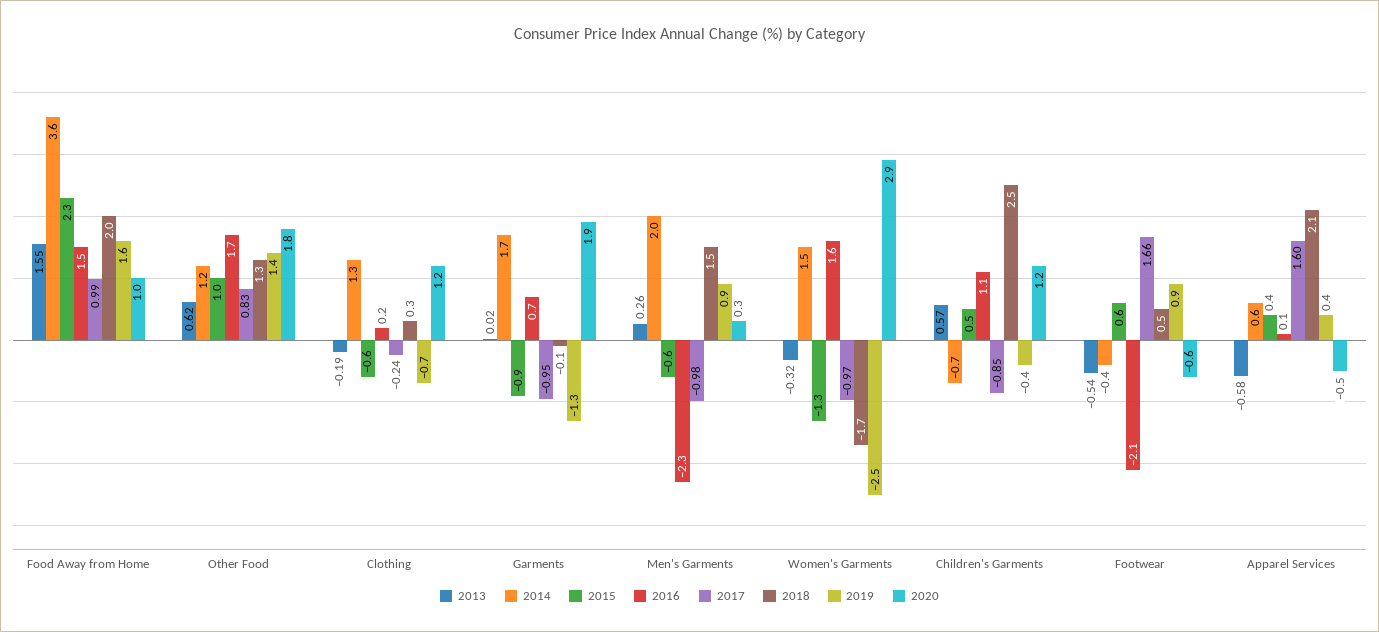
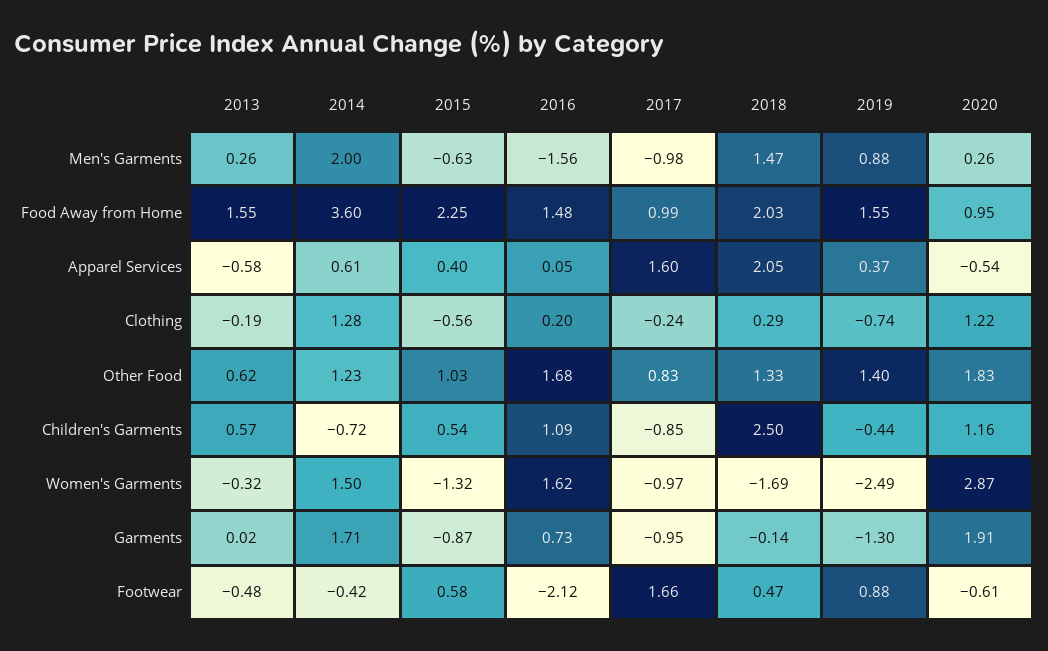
  {
    "2013": {
      "Food Away from Home": 1.55,
      "Other Food": 0.62,
      "Clothing": -0.19,
      "Garments": 0.02,
      "Men's Garments": 0.26,
      "Women's Garments": -0.32,
      "Children's Garments": 0.57,
-     "Footwear": -0.54,
+     "Footwear": -0.48,
      "Apparel Services": -0.58
    },
    "2014": {
      "Food Away from Home": 3.6,
      "Other Food": 1.23,
      "Clothing": 1.28,
      "Garments": 1.71,
      "Men's Garments": 2,
      "Women's Garments": 1.5,
      "Children's Garments": -0.72,
      "Footwear": -0.42,
      "Apparel Services": 0.61
    },
    "2015": {
      "Food Away from Home": 2.25,
      "Other Food": 1.03,
      "Clothing": -0.56,
      "Garments": -0.87,
      "Men's Garments": -0.63,
      "Women's Garments": -1.32,
      "Children's Garments": 0.54,
      "Footwear": 0.58,
      "Apparel Services": 0.4
    },
    "2016": {
      "Food Away from Home": 1.48,
      "Other Food": 1.68,
      "Clothing": 0.2,
      "Garments": 0.73,
-     "Men's Garments": -2.3,
+     "Men's Garments": -1.56,
      "Women's Garments": 1.62,
      "Children's Garments": 1.09,
      "Footwear": -2.12,
      "Apparel Services": 0.05
    },
    "2017": {
      "Food Away from Home": 0.99,
      "Other Food": 0.83,
      "Clothing": -0.24,
      "Garments": -0.95,
      "Men's Garments": -0.98,
      "Women's Garments": -0.97,
      "Children's Garments": -0.85,
      "Footwear": 1.66,
      "Apparel Services": 1.6
    },
    "2018": {
      "Food Away from Home": 2.03,
      "Other Food": 1.33,
      "Clothing": 0.29,
      "Garments": -0.14,
      "Men's Garments": 1.47,
      "Women's Garments": -1.69,
      "Children's Garments": 2.5,
      "Footwear": 0.47,
      "Apparel Services": 2.05
    },
    "2019": {
      "Food Away from Home": 1.55,
      "Other Food": 1.4,
      "Clothing": -0.74,
      "Garments": -1.3,
      "Men's Garments": 0.88,
      "Women's Garments": -2.49,
      "Children's Garments": -0.44,
      "Footwear": 0.88,
      "Apparel Services": 0.37
    },
    "2020": {
      "Food Away from Home": 0.95,
      "Other Food": 1.83,
      "Clothing": 1.22,
      "Garments": 1.91,
      "Men's Garments": 0.26,
      "Women's Garments": 2.87,
      "Children's Garments": 1.16,
      "Footwear": -0.61,
      "Apparel Services": -0.54
    }
  }

